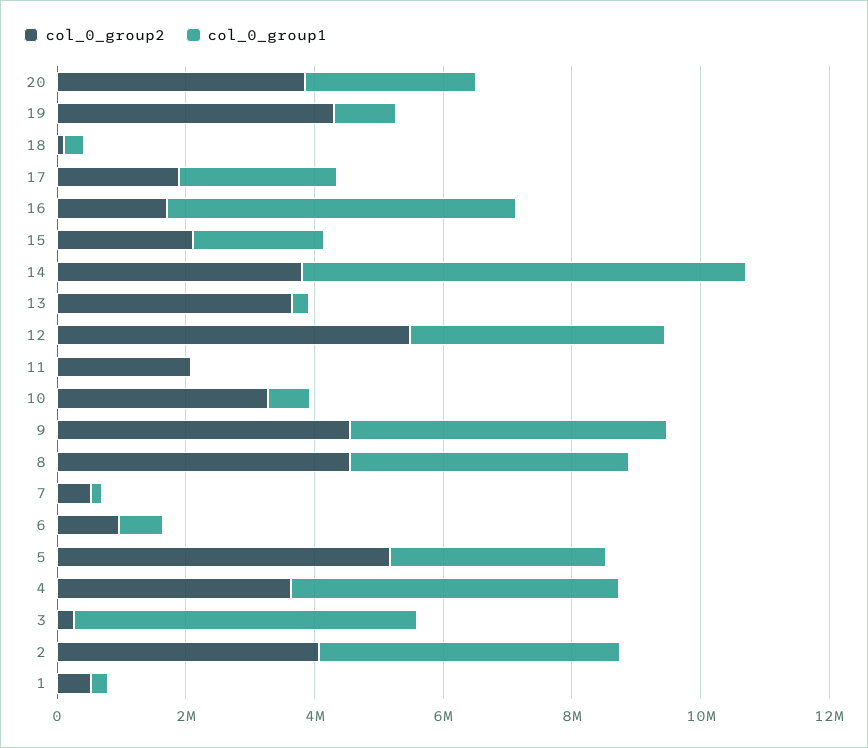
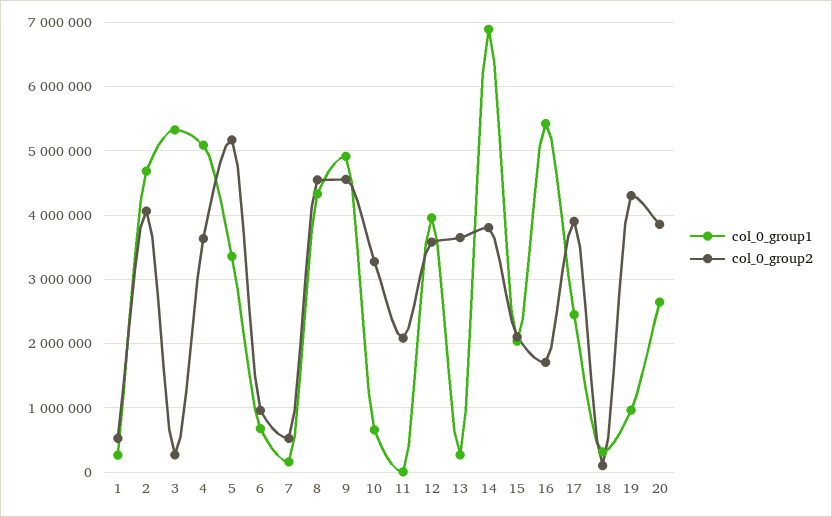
  {
    "col_0_group2": {
      "20": 3900000,
      "19": 4300000,
      "18": 100000,
-     "17": 2000000,
+     "17": 3900000,
      "16": 1700000,
      "15": 2100000,
      "14": 3800000,
      "13": 3600000,
-     "12": 5500000,
+     "12": 3600000,
      "11": 2100000,
      "10": 3300000,
      "9": 4600000,
      "8": 4500000,
      "7": 500000,
      "6": 1000000,
      "5": 5200000,
      "4": 3600000,
      "3": 300000,
      "2": 4100000,
      "1": 500000
    },
    "col_0_group1": {
      "20": 2600000,
      "19": 1000000,
      "18": 300000,
      "17": 2500000,
      "16": 5400000,
      "15": 2000000,
      "14": 6900000,
      "13": 300000,
      "12": 4000000,
      "11": 0,
      "10": 700000,
      "9": 4900000,
      "8": 4300000,
      "7": 200000,
      "6": 700000,
      "5": 3400000,
      "4": 5100000,
      "3": 5300000,
      "2": 4700000,
      "1": 300000
    }
  }

